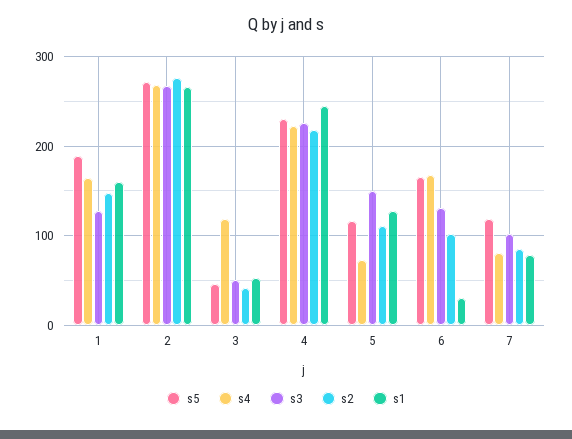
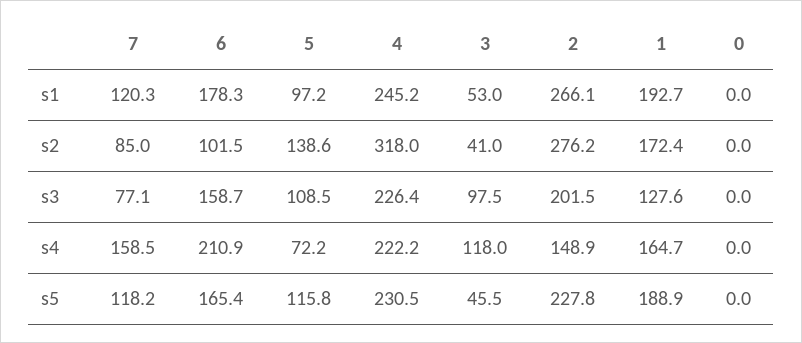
  {
    "s5": {
      "1": 188.9,
-     "2": 270,
+     "2": 227.8,
      "3": 45.5,
      "4": 230.5,
      "5": 115.8,
      "6": 165.4,
-     "7": 118.2
+     "7": 118.2,
+     "0": 0
    },
    "s4": {
      "1": 164.7,
-     "2": 270,
+     "2": 148.9,
      "3": 118,
      "4": 222.2,
      "5": 72.2,
-     "6": 170,
+     "6": 210.9,
-     "7": 80
+     "7": 158.5,
+     "0": 0
    },
    "s3": {
      "1": 127.6,
-     "2": 270,
+     "2": 201.5,
-     "3": 50,
+     "3": 97.5,
      "4": 226.4,
-     "5": 150,
+     "5": 108.5,
-     "6": 130,
+     "6": 158.7,
-     "7": 100
+     "7": 77.1,
+     "0": 0
    },
    "s2": {
-     "1": 150,
+     "1": 172.4,
      "2": 276.2,
      "3": 41,
-     "4": 220,
+     "4": 318,
-     "5": 110,
+     "5": 138.6,
      "6": 101.5,
-     "7": 85
+     "7": 85,
+     "0": 0
    },
    "s1": {
-     "1": 160,
+     "1": 192.7,
      "2": 266.1,
      "3": 53,
      "4": 245.2,
-     "5": 130,
+     "5": 97.2,
-     "6": 30,
+     "6": 178.3,
-     "7": 80
+     "7": 120.3,
+     "0": 0
    }
  }

